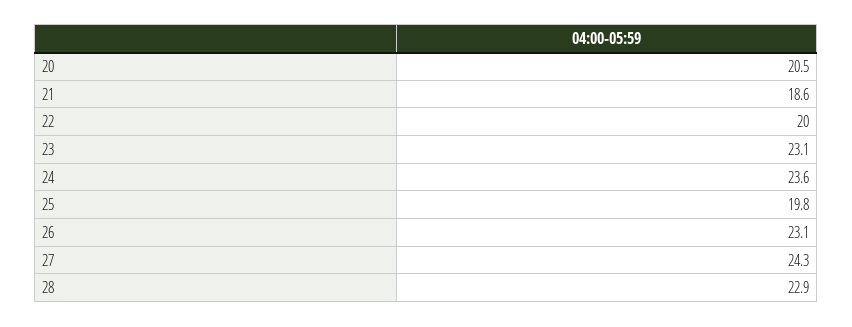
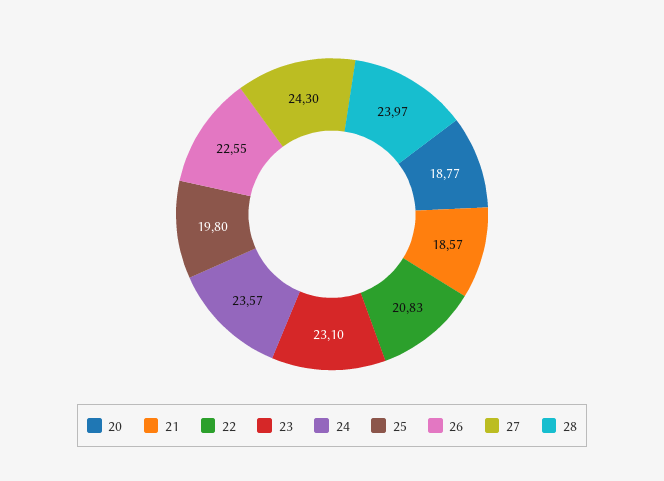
  {
-   "20": 20.5,
+   "20": 18.77,
    "21": 18.57,
-   "22": 20,
+   "22": 20.83,
    "23": 23.1,
    "24": 23.57,
    "25": 19.8,
-   "26": 23.1,
+   "26": 22.55,
    "27": 24.3,
-   "28": 22.9
+   "28": 23.97
  }

